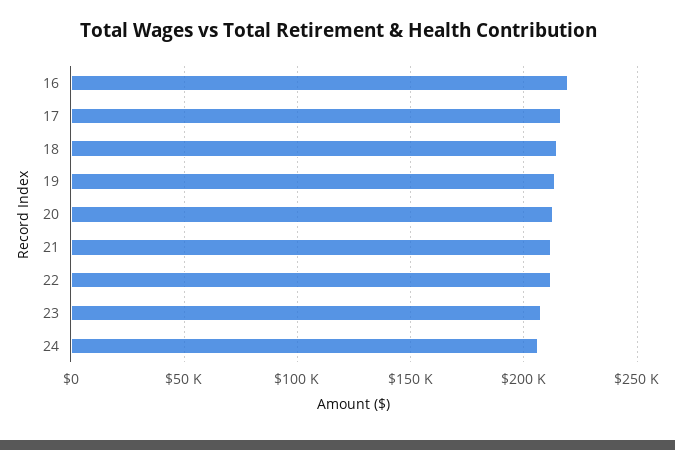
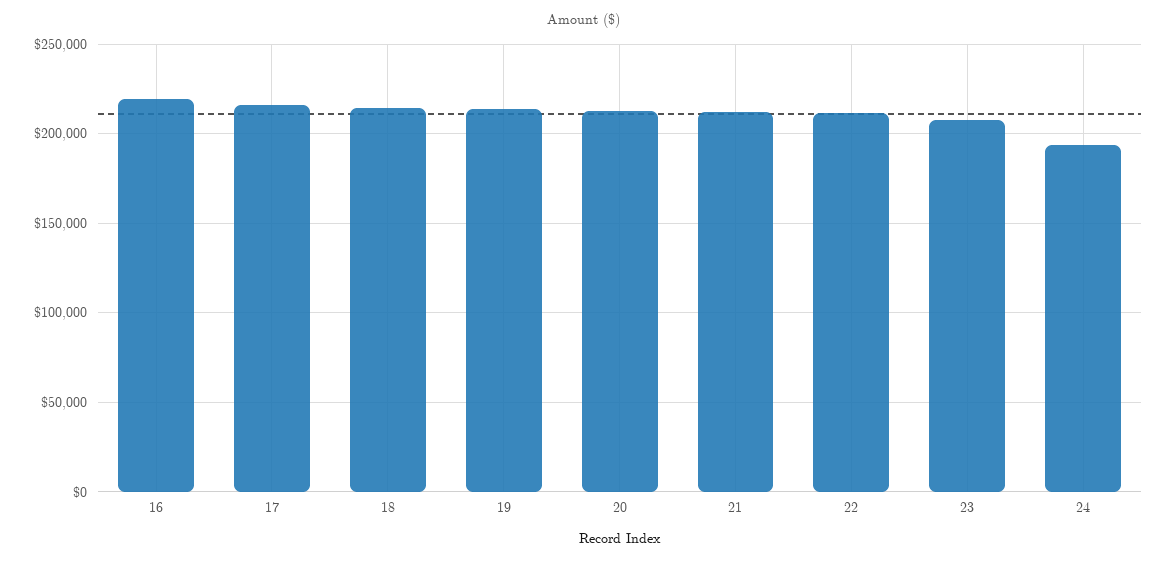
  {
    "16": 220000,
    "17": 215000,
    "18": 215000,
    "19": 215000,
    "20": 215000,
    "21": 210000,
    "22": 210000,
    "23": 210000,
-   "24": 205000
+   "24": 195000
  }

